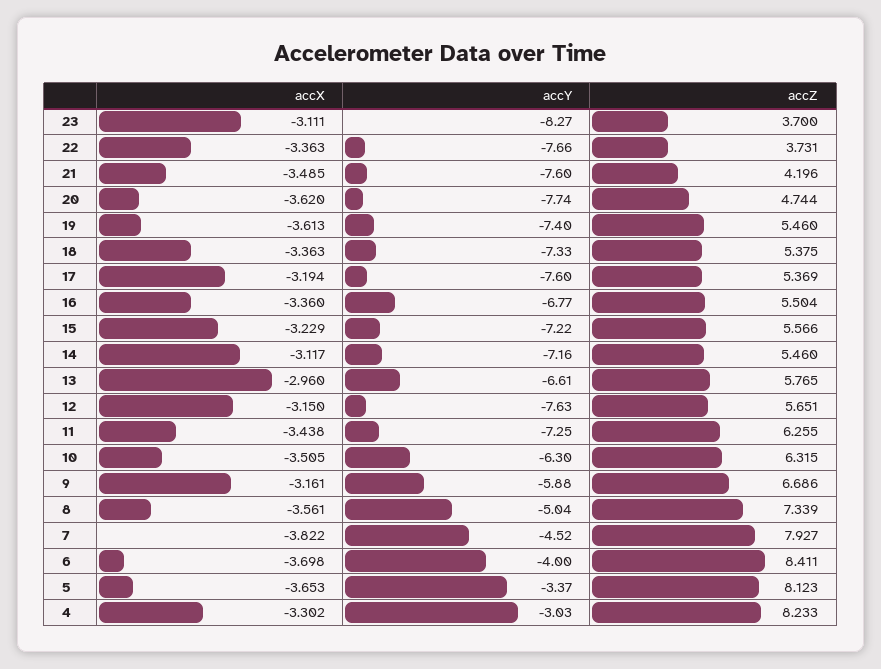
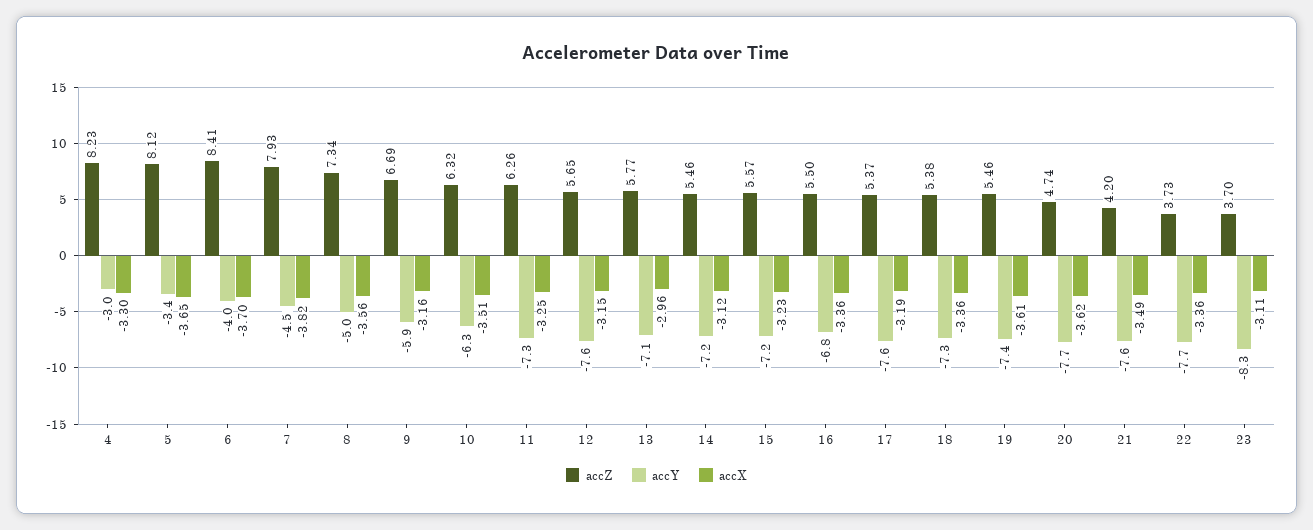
  {
    "accX": {
      "23": -3.111,
      "22": -3.363,
      "21": -3.485,
      "20": -3.62,
      "19": -3.613,
      "18": -3.363,
      "17": -3.194,
      "16": -3.36,
      "15": -3.229,
      "14": -3.117,
      "13": -2.96,
      "12": -3.15,
-     "11": -3.438,
+     "11": -3.25,
      "10": -3.505,
      "9": -3.161,
      "8": -3.561,
      "7": -3.822,
      "6": -3.698,
      "5": -3.653,
      "4": -3.302
    },
    "accY": {
      "23": -8.27,
      "22": -7.66,
      "21": -7.6,
      "20": -7.74,
      "19": -7.4,
      "18": -7.33,
      "17": -7.6,
      "16": -6.77,
      "15": -7.22,
      "14": -7.16,
-     "13": -6.61,
+     "13": -7.1,
      "12": -7.63,
      "11": -7.25,
      "10": -6.3,
      "9": -5.88,
      "8": -5.04,
      "7": -4.52,
      "6": -4,
      "5": -3.37,
      "4": -3.03
    },
    "accZ": {
      "23": 3.7,
      "22": 3.731,
      "21": 4.196,
      "20": 4.744,
      "19": 5.46,
      "18": 5.375,
      "17": 5.369,
      "16": 5.504,
      "15": 5.566,
      "14": 5.46,
      "13": 5.765,
      "12": 5.651,
      "11": 6.255,
      "10": 6.315,
      "9": 6.686,
      "8": 7.339,
      "7": 7.927,
      "6": 8.411,
      "5": 8.123,
      "4": 8.233
    }
  }

